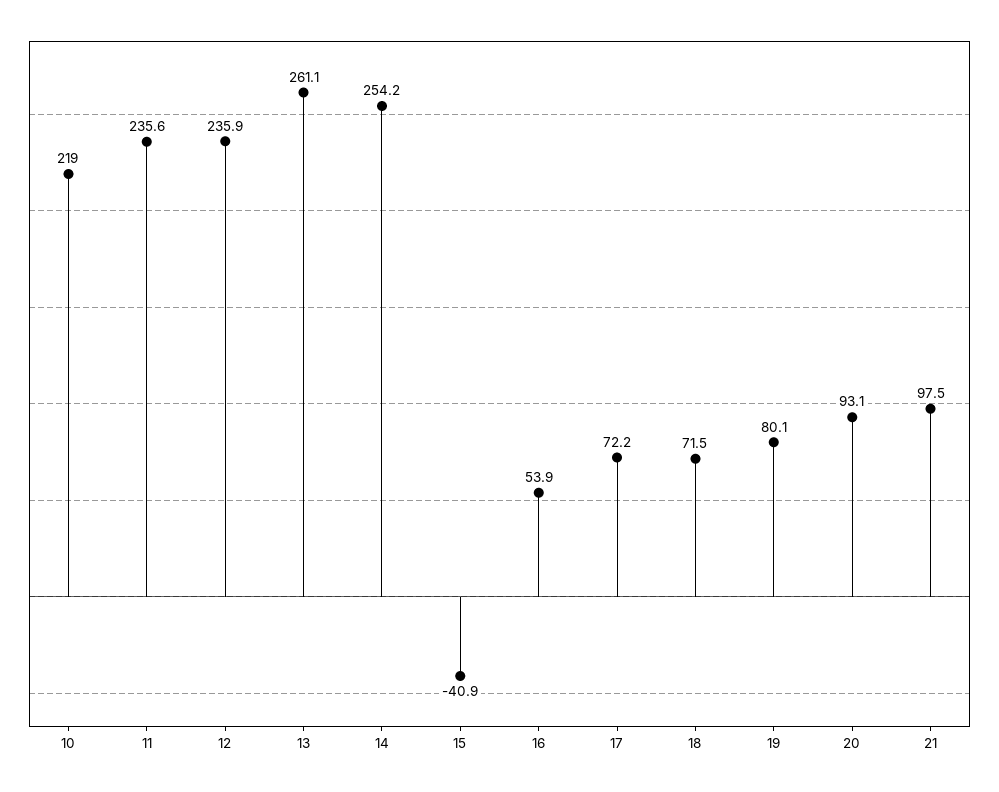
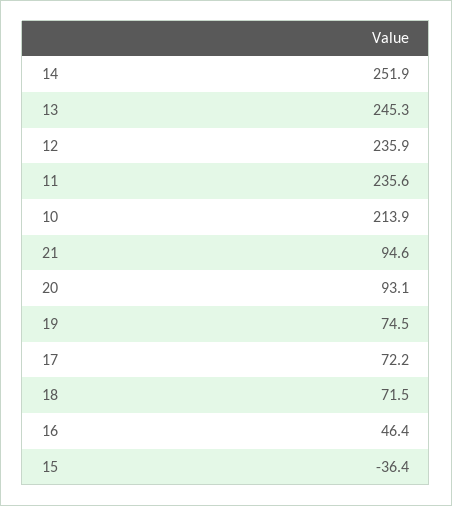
  {
-   "10": 219,
+   "10": 213.9,
    "11": 235.6,
    "12": 235.9,
-   "13": 261.1,
+   "13": 245.3,
-   "14": 254.2,
+   "14": 251.9,
-   "15": -40.9,
+   "15": -36.4,
-   "16": 53.9,
+   "16": 46.4,
    "17": 72.2,
    "18": 71.5,
-   "19": 80.1,
+   "19": 74.5,
    "20": 93.1,
-   "21": 97.5
+   "21": 94.6
  }

